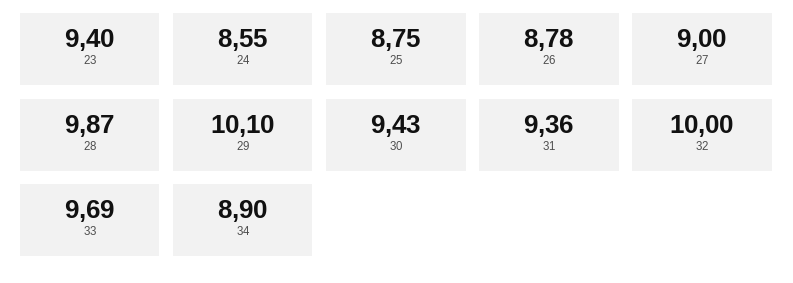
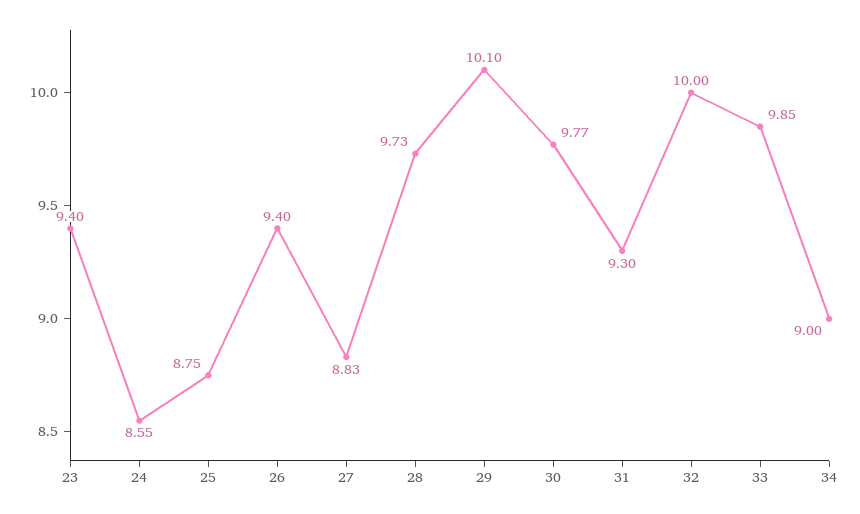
  {
    "23": 9.4,
    "24": 8.55,
    "25": 8.75,
-   "26": 8.78,
+   "26": 9.4,
-   "27": 9,
+   "27": 8.83,
-   "28": 9.87,
+   "28": 9.73,
    "29": 10.1,
-   "30": 9.43,
+   "30": 9.77,
-   "31": 9.36,
+   "31": 9.3,
    "32": 10,
-   "33": 9.69,
+   "33": 9.85,
-   "34": 8.9
+   "34": 9
  }

